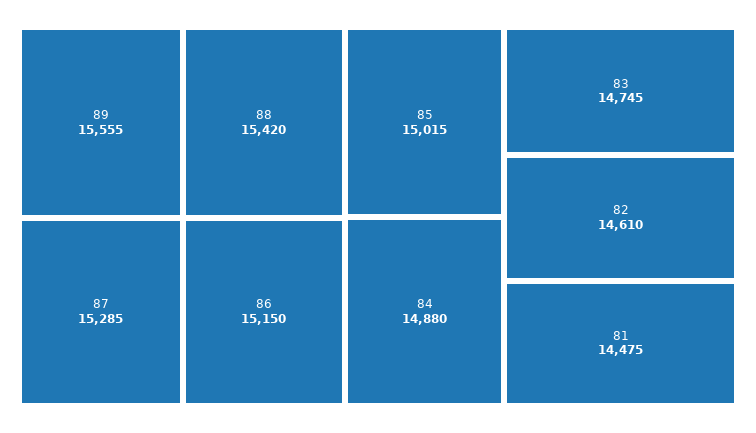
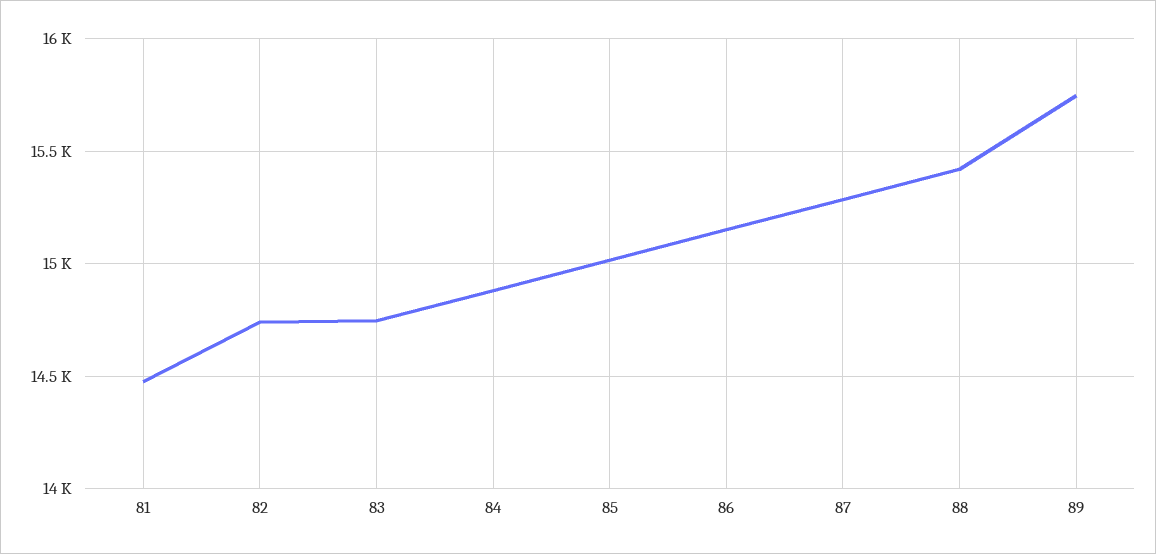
  {
-   "89": 15555,
+   "89": 15750,
    "88": 15420,
    "87": 15285,
    "86": 15150,
    "85": 15015,
    "84": 14880,
    "83": 14745,
-   "82": 14610,
+   "82": 14750,
    "81": 14475
  }

